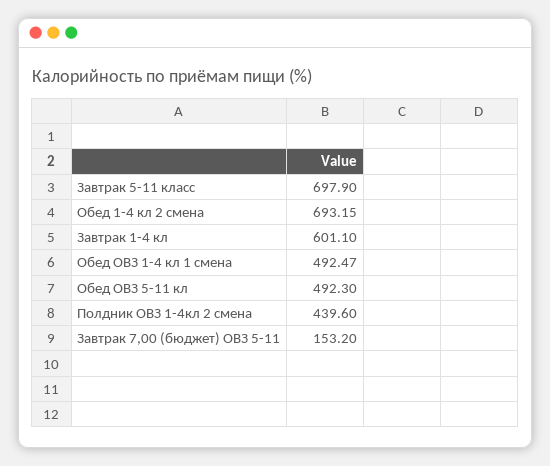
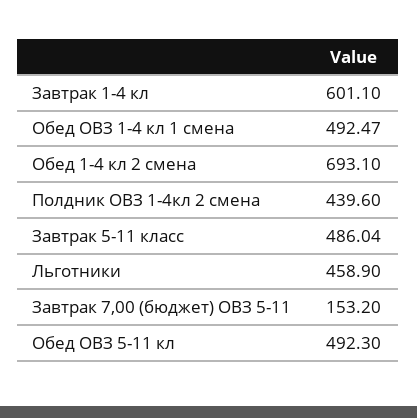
  {
-   "Завтрак 5-11 класс": 697.9,
+   "Завтрак 5-11 класс": 486.04,
-   "Обед 1-4 кл 2 смена": 693.15,
+   "Обед 1-4 кл 2 смена": 693.1,
    "Завтрак 1-4 кл": 601.1,
    "Обед ОВЗ 1-4 кл 1 смена": 492.47,
    "Обед ОВЗ 5-11 кл": 492.3,
    "Полдник ОВЗ 1-4кл 2 смена": 439.6,
-   "Завтрак 7,00 (бюджет) ОВЗ 5-11": 153.2
+   "Завтрак 7,00 (бюджет) ОВЗ 5-11": 153.2,
+   "Льготники": 458.9
  }

